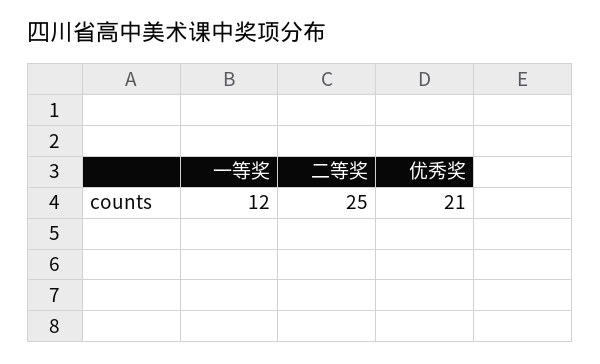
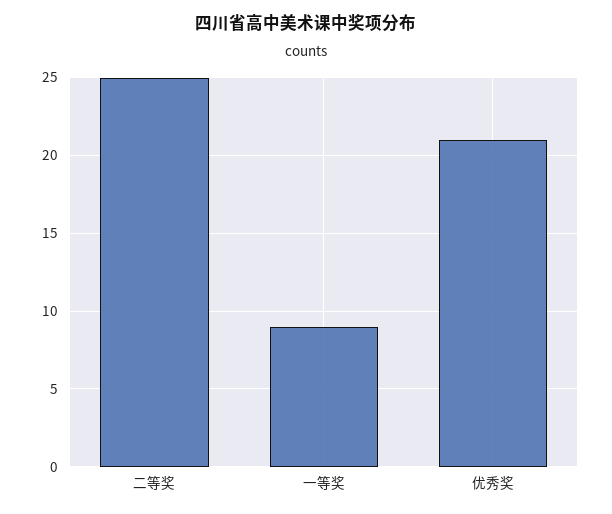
  {
-   "一等奖": 12,
+   "一等奖": 9,
    "二等奖": 25,
    "优秀奖": 21
  }

